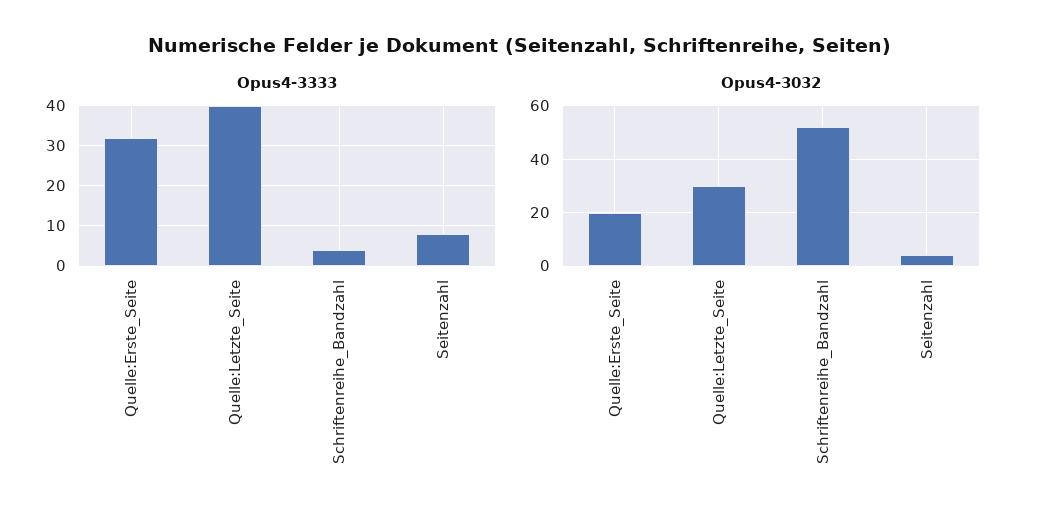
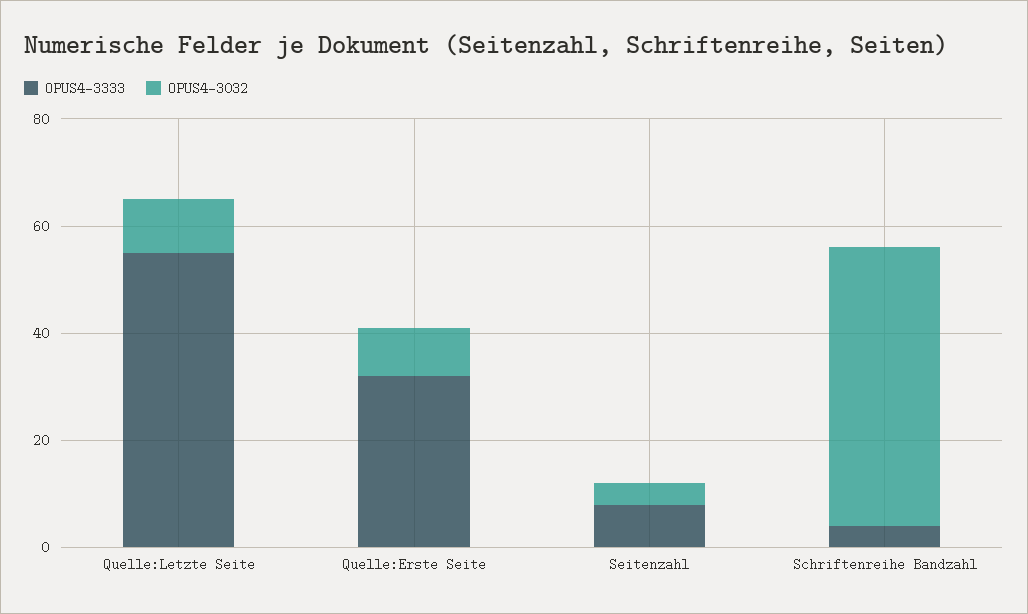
  {
    "Opus4-3333": {
      "Quelle:Erste_Seite": 30,
-     "Quelle:Letzte_Seite": 40,
+     "Quelle:Letzte_Seite": 55,
      "Schriftenreihe_Bandzahl": 5,
      "Seitenzahl": 10
    },
    "Opus4-3032": {
-     "Quelle:Erste_Seite": 20,
+     "Quelle:Erste_Seite": 10,
-     "Quelle:Letzte_Seite": 30,
+     "Quelle:Letzte_Seite": 10,
      "Schriftenreihe_Bandzahl": 50,
      "Seitenzahl": 5
    }
  }

